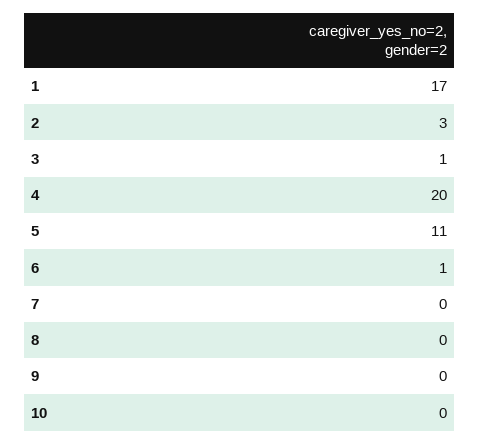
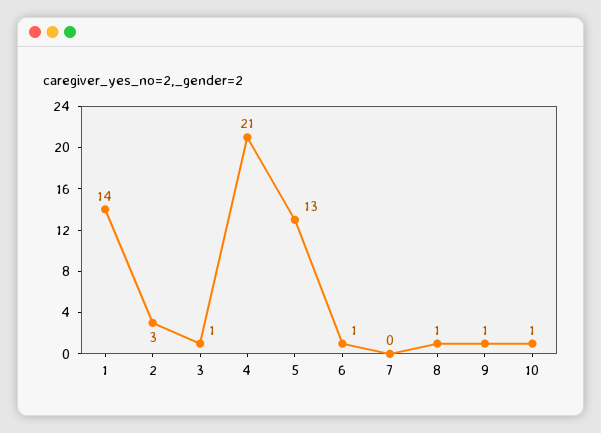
  {
-   "1": 17,
+   "1": 14,
    "2": 3,
    "3": 1,
-   "4": 20,
+   "4": 21,
-   "5": 11,
+   "5": 13,
    "6": 1,
    "7": 0,
-   "8": 0,
+   "8": 1,
-   "9": 0,
+   "9": 1,
-   "10": 0
+   "10": 1
  }

